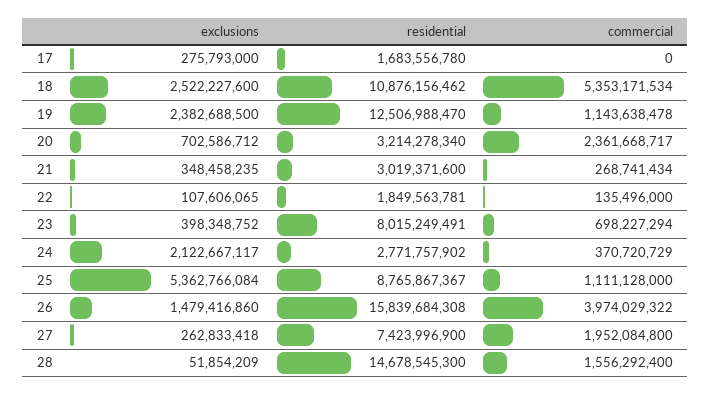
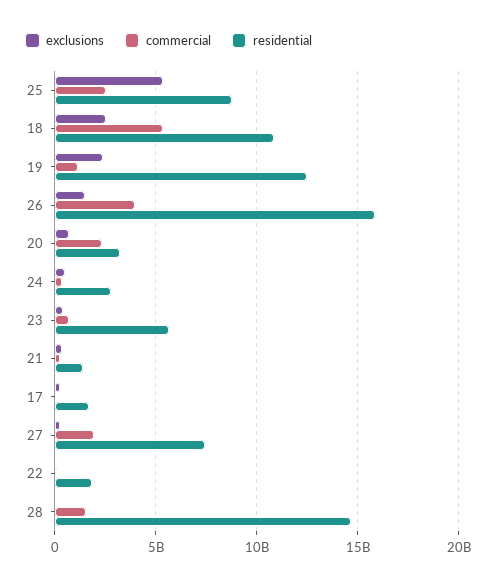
  {
    "exclusions": {
      "17": 275793000,
      "18": 2522227600,
      "19": 2382688500,
      "20": 702586712,
      "21": 348458235,
      "22": 107606065,
      "23": 398348752,
-     "24": 2122667117,
+     "24": 500000000,
      "25": 5362766084,
      "26": 1479416860,
      "27": 262833418,
      "28": 51854209
    },
    "residential": {
      "17": 1683556780,
      "18": 10876156462,
      "19": 12506988470,
      "20": 3214278340,
-     "21": 3019371600,
+     "21": 1500000000,
      "22": 1849563781,
-     "23": 8015249491,
+     "23": 5500000000,
      "24": 2771757902,
      "25": 8765867367,
      "26": 15839684308,
      "27": 7423996900,
      "28": 14678545300
    },
    "commercial": {
      "17": 0,
      "18": 5353171534,
      "19": 1143638478,
      "20": 2361668717,
      "21": 268741434,
      "22": 135496000,
      "23": 698227294,
      "24": 370720729,
-     "25": 1111128000,
+     "25": 2500000000,
      "26": 3974029322,
      "27": 1952084800,
      "28": 1556292400
    }
  }

